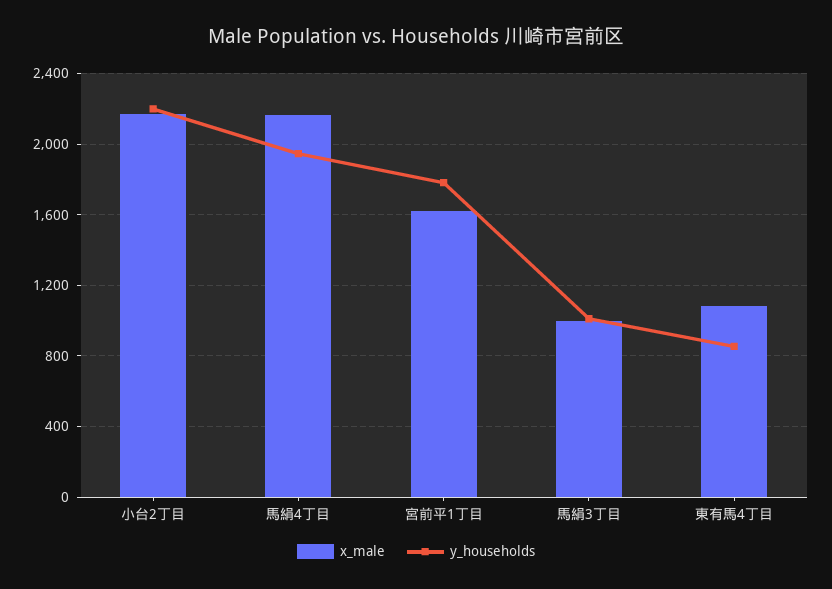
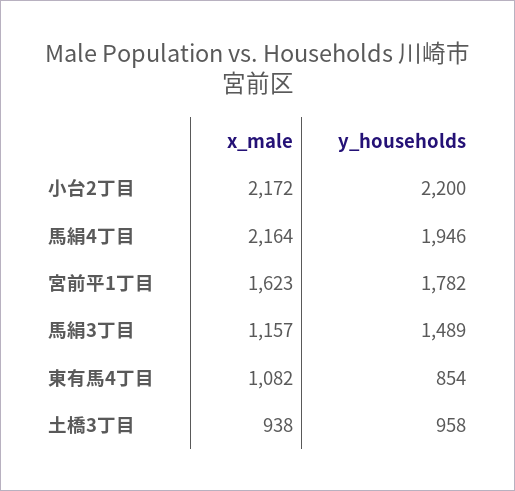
  {
    "x_male": {
      "小台2丁目": 2172,
      "馬絹4丁目": 2164,
      "宮前平1丁目": 1623,
-     "馬絹3丁目": 1000,
+     "馬絹3丁目": 1157,
-     "東有馬4丁目": 1082
+     "東有馬4丁目": 1082,
+     "土橋3丁目": 938
    },
    "y_households": {
      "小台2丁目": 2200,
      "馬絹4丁目": 1946,
      "宮前平1丁目": 1782,
-     "馬絹3丁目": 1000,
+     "馬絹3丁目": 1489,
-     "東有馬4丁目": 854
+     "東有馬4丁目": 854,
+     "土橋3丁目": 958
    }
  }

